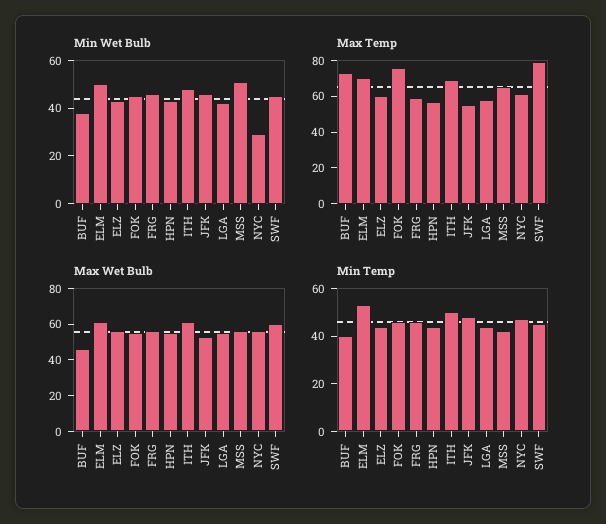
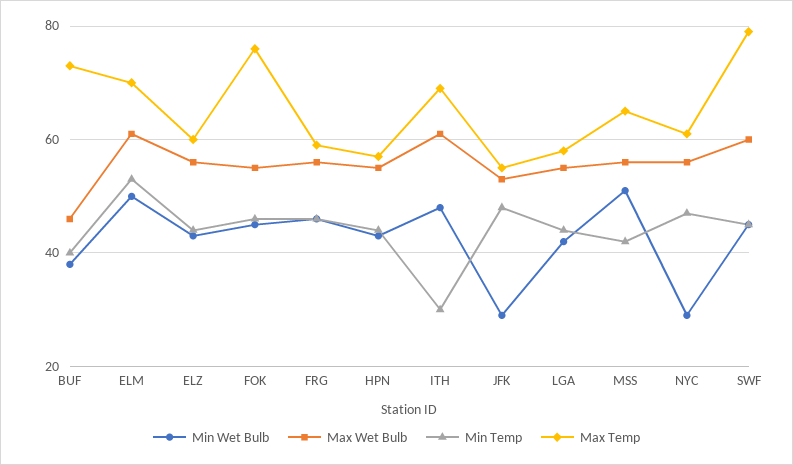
  {
    "Min Wet Bulb": {
      "BUF": 40,
      "ELM": 50,
      "ELZ": 45,
      "FOK": 45,
      "FRG": 45,
      "HPN": 45,
      "ITH": 50,
-     "JFK": 45,
+     "JFK": 30,
      "LGA": 40,
      "MSS": 50,
      "NYC": 30,
      "SWF": 45
    },
    "Max Temp": {
      "BUF": 75,
      "ELM": 70,
      "ELZ": 60,
      "FOK": 75,
      "FRG": 60,
      "HPN": 55,
      "ITH": 70,
      "JFK": 55,
      "LGA": 60,
      "MSS": 65,
      "NYC": 60,
      "SWF": 80
    },
    "Max Wet Bulb": {
      "BUF": 45,
      "ELM": 60,
      "ELZ": 55,
      "FOK": 55,
      "FRG": 55,
      "HPN": 55,
      "ITH": 60,
      "JFK": 55,
      "LGA": 55,
      "MSS": 55,
      "NYC": 55,
      "SWF": 60
    },
    "Min Temp": {
      "BUF": 40,
      "ELM": 55,
      "ELZ": 45,
      "FOK": 45,
      "FRG": 45,
      "HPN": 45,
-     "ITH": 50,
+     "ITH": 30,
      "JFK": 50,
      "LGA": 45,
      "MSS": 40,
      "NYC": 45,
      "SWF": 45
    }
  }

